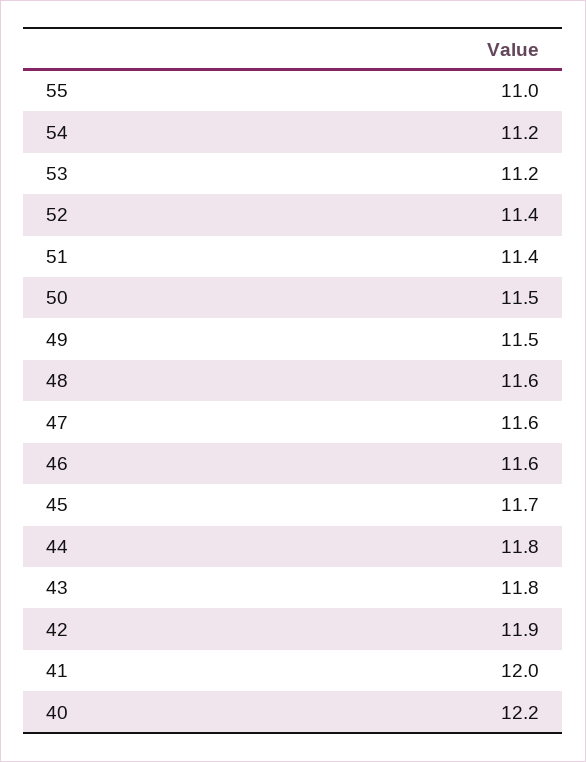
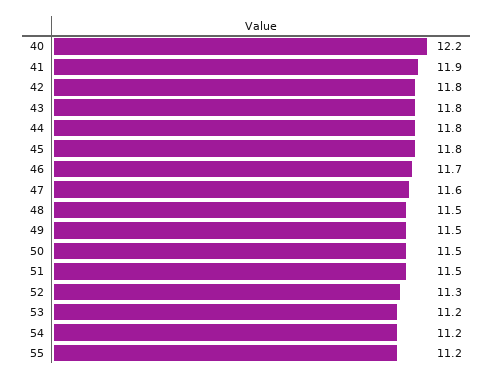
  {
-   "55": 11,
+   "55": 11.2,
    "54": 11.2,
    "53": 11.2,
-   "52": 11.4,
+   "52": 11.3,
-   "51": 11.4,
+   "51": 11.5,
    "50": 11.5,
    "49": 11.5,
-   "48": 11.6,
+   "48": 11.5,
    "47": 11.6,
-   "46": 11.6,
+   "46": 11.7,
-   "45": 11.7,
+   "45": 11.8,
    "44": 11.8,
    "43": 11.8,
-   "42": 11.9,
+   "42": 11.8,
-   "41": 12,
+   "41": 11.9,
    "40": 12.2
  }

